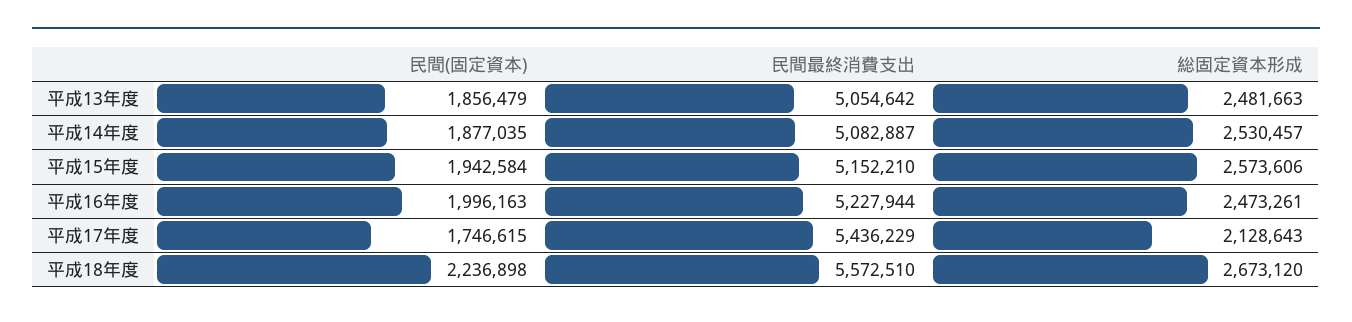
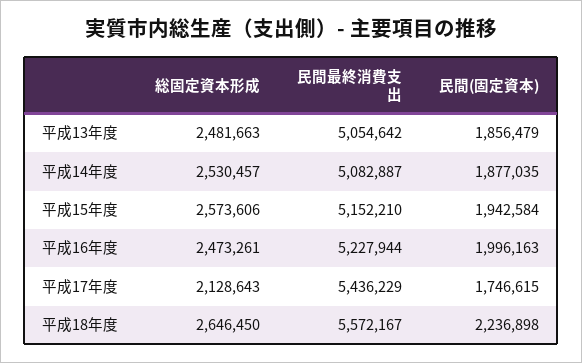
  {
    "民間(固定資本)": {
      "平成13年度": 1856479,
      "平成14年度": 1877035,
      "平成15年度": 1942584,
      "平成16年度": 1996163,
      "平成17年度": 1746615,
      "平成18年度": 2236898
    },
    "民間最終消費支出": {
      "平成13年度": 5054642,
      "平成14年度": 5082887,
      "平成15年度": 5152210,
      "平成16年度": 5227944,
      "平成17年度": 5436229,
-     "平成18年度": 5572510
+     "平成18年度": 5572167
    },
    "総固定資本形成": {
      "平成13年度": 2481663,
      "平成14年度": 2530457,
      "平成15年度": 2573606,
      "平成16年度": 2473261,
      "平成17年度": 2128643,
-     "平成18年度": 2673120
+     "平成18年度": 2646450
    }
  }

